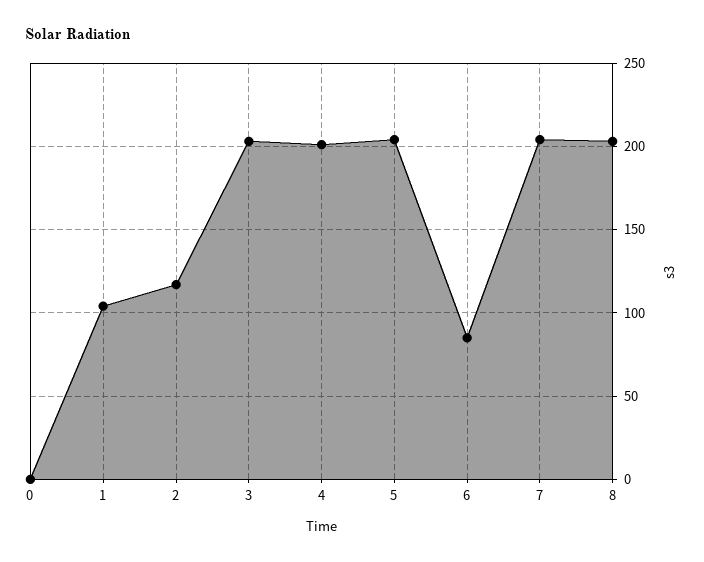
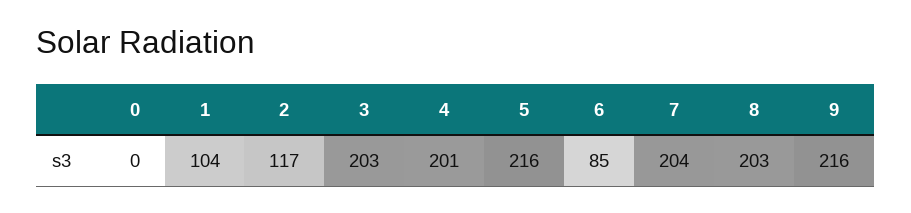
  {
    "0": 0,
    "1": 104,
    "2": 117,
    "3": 203,
    "4": 201,
-   "5": 205,
+   "5": 216,
    "6": 85,
    "7": 204,
-   "8": 203
+   "8": 203,
+   "9": 216
  }

